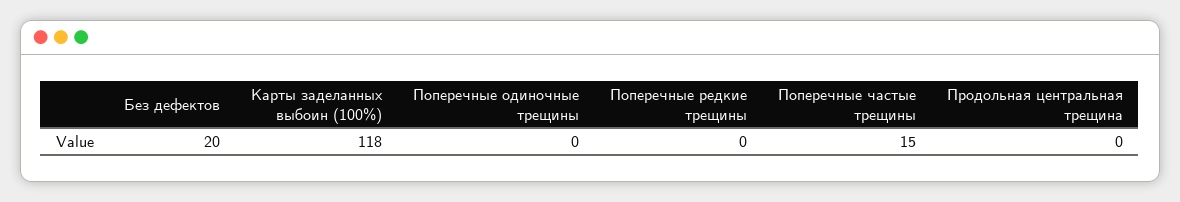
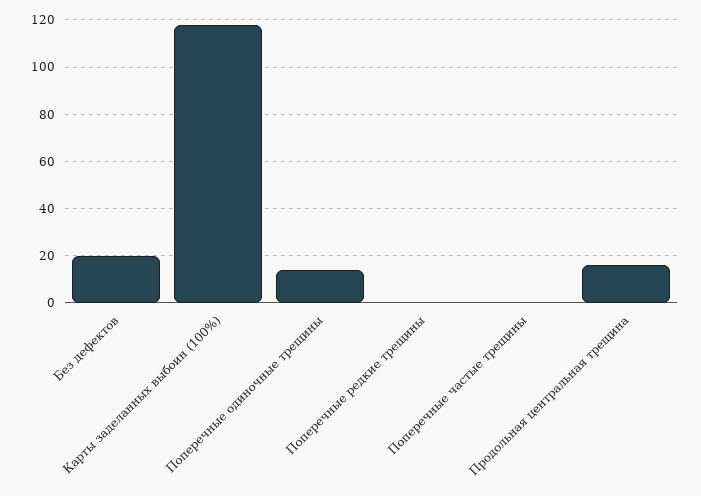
  {
    "Без дефектов": 20,
    "Карты заделанных выбоин (100%)": 118,
-   "Поперечные одиночные трещины": 0,
+   "Поперечные одиночные трещины": 15,
    "Поперечные редкие трещины": 0,
-   "Поперечные частые трещины": 15,
+   "Поперечные частые трещины": 0,
-   "Продольная центральная трещина": 0
+   "Продольная центральная трещина": 15
  }

